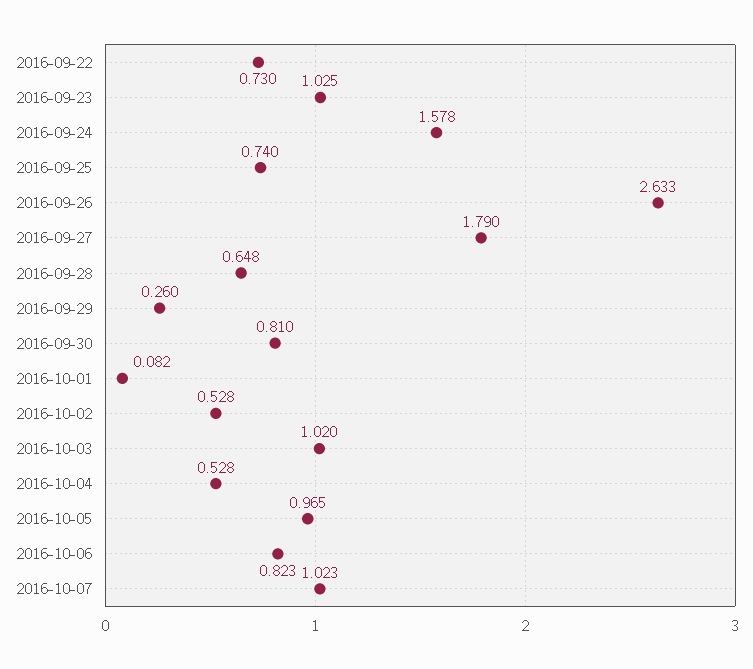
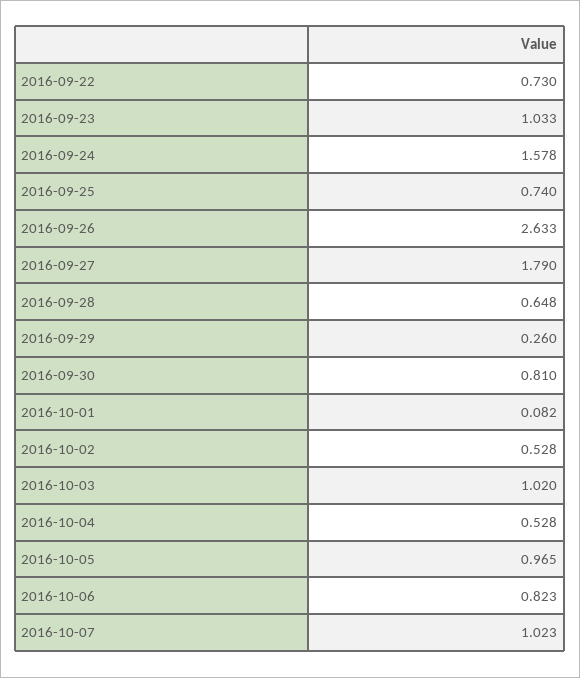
  {
    "2016-09-22": 0.73,
-   "2016-09-23": 1.025,
+   "2016-09-23": 1.033,
    "2016-09-24": 1.578,
    "2016-09-25": 0.74,
    "2016-09-26": 2.633,
    "2016-09-27": 1.79,
    "2016-09-28": 0.648,
    "2016-09-29": 0.26,
    "2016-09-30": 0.81,
    "2016-10-01": 0.082,
    "2016-10-02": 0.528,
    "2016-10-03": 1.02,
    "2016-10-04": 0.528,
    "2016-10-05": 0.965,
    "2016-10-06": 0.823,
    "2016-10-07": 1.023
  }

